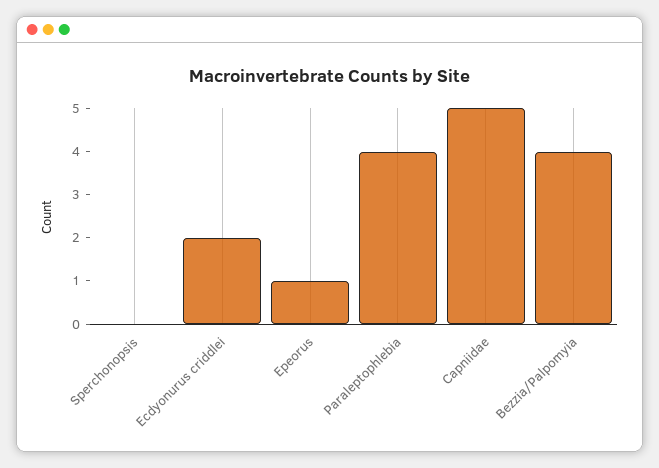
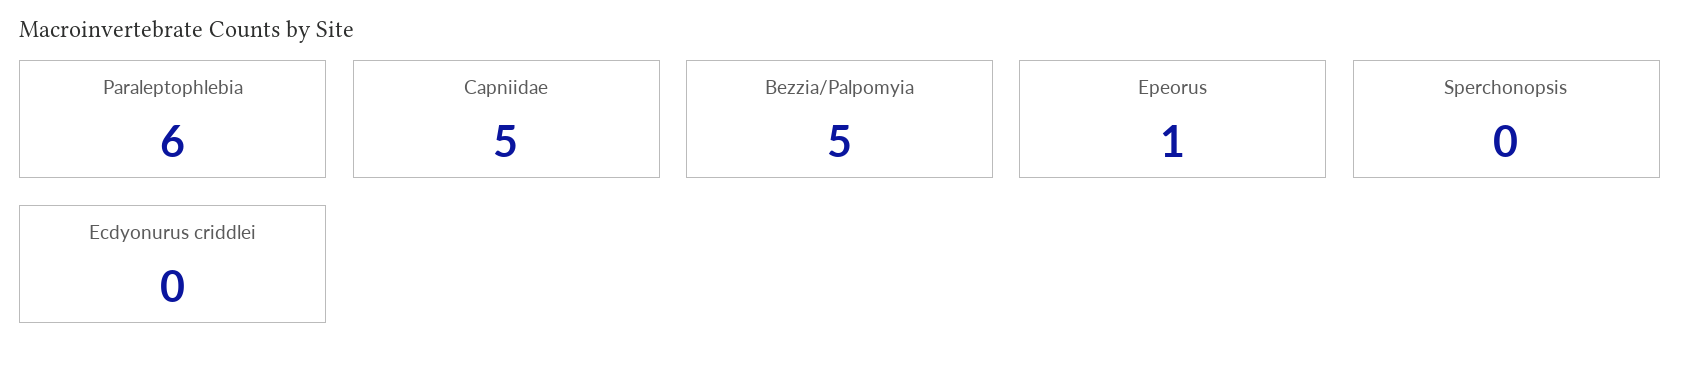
  {
    "Sperchonopsis": 0,
-   "Ecdyonurus criddlei": 2,
+   "Ecdyonurus criddlei": 0,
    "Epeorus": 1,
-   "Paraleptophlebia": 4,
+   "Paraleptophlebia": 6,
    "Capniidae": 5,
-   "Bezzia/Palpomyia": 4
+   "Bezzia/Palpomyia": 5
  }

